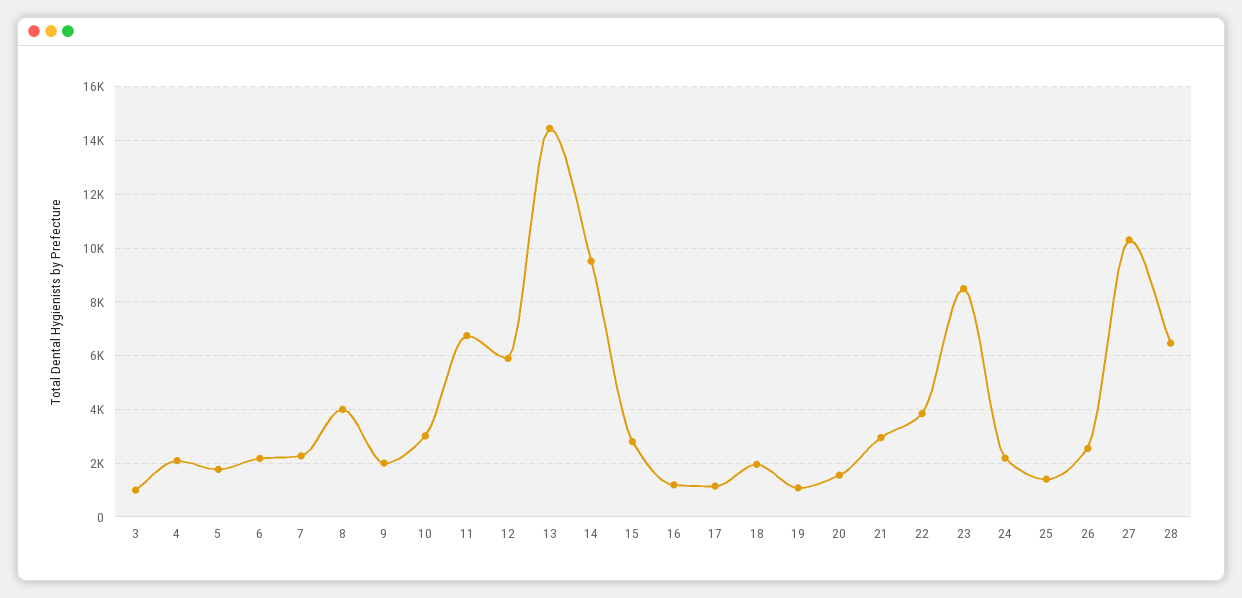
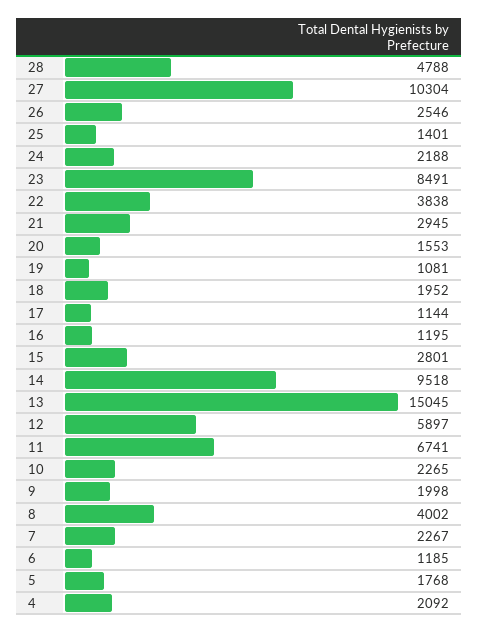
  {
-   "3": 1000,
    "4": 2092,
    "5": 1768,
-   "6": 2250,
+   "6": 1185,
    "7": 2267,
    "8": 4002,
    "9": 1998,
-   "10": 3000,
+   "10": 2265,
    "11": 6741,
    "12": 5897,
-   "13": 14500,
+   "13": 15045,
    "14": 9518,
    "15": 2801,
    "16": 1195,
    "17": 1144,
    "18": 1952,
    "19": 1081,
    "20": 1553,
    "21": 2945,
    "22": 3838,
    "23": 8491,
    "24": 2188,
    "25": 1401,
    "26": 2546,
    "27": 10304,
-   "28": 6500
+   "28": 4788
  }

